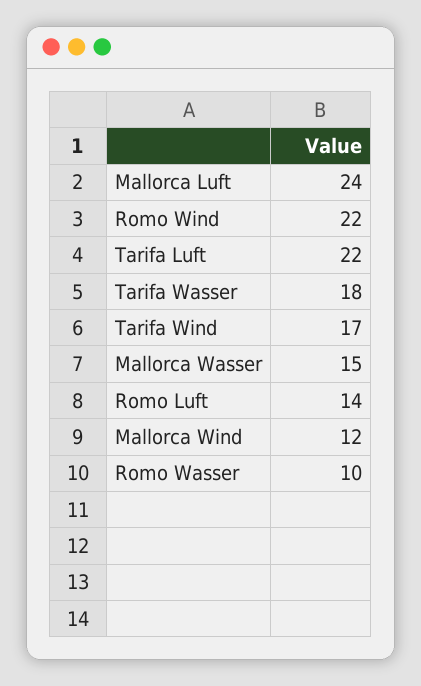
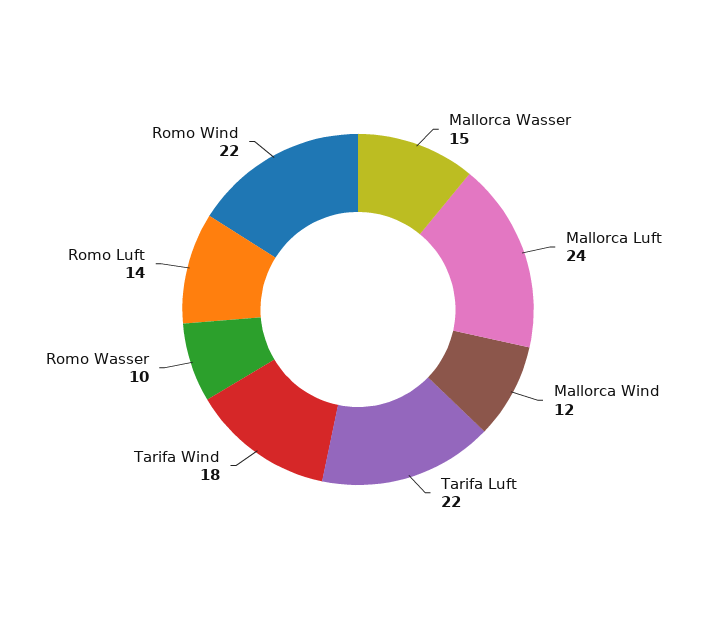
  {
    "Mallorca Luft": 24,
    "Romo Wind": 22,
    "Tarifa Luft": 22,
-   "Tarifa Wasser": 18,
-   "Tarifa Wind": 17,
+   "Tarifa Wind": 18,
    "Mallorca Wasser": 15,
    "Romo Luft": 14,
    "Mallorca Wind": 12,
    "Romo Wasser": 10
  }

